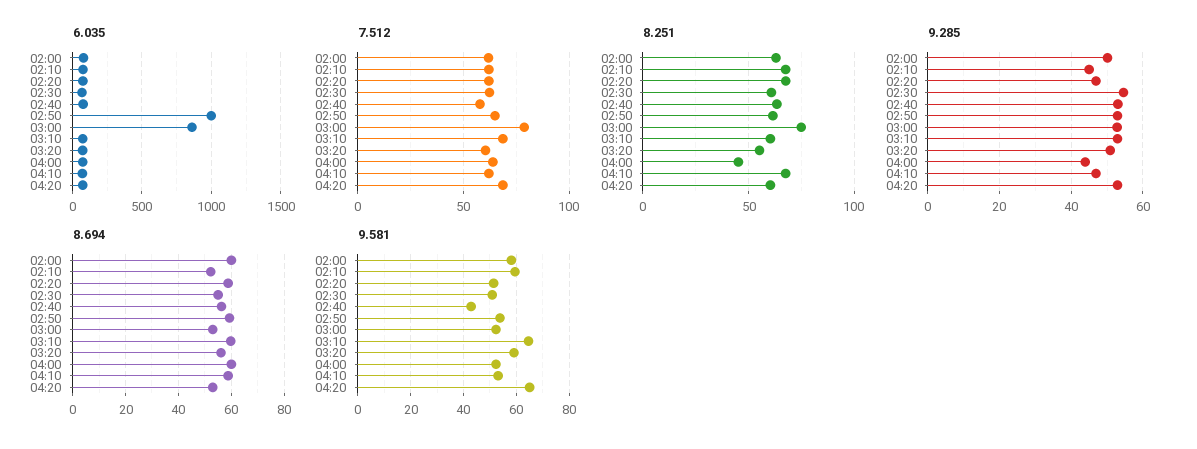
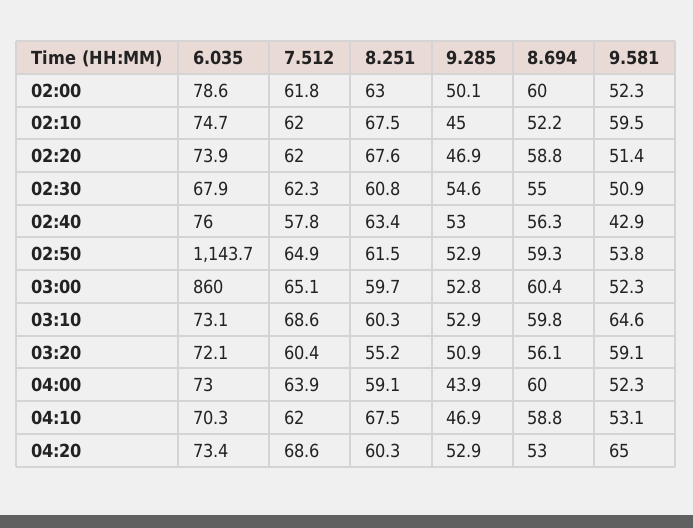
  {
    "6.035": {
      "02:00": 78.6,
      "02:10": 74.7,
      "02:20": 73.9,
      "02:30": 67.9,
      "02:40": 76,
-     "02:50": 1000,
+     "02:50": 1143.7,
      "03:00": 860,
      "03:10": 73.1,
      "03:20": 72.1,
      "04:00": 73,
      "04:10": 70.3,
      "04:20": 73.4
    },
    "7.512": {
      "02:00": 61.8,
      "02:10": 62,
      "02:20": 62,
      "02:30": 62.3,
      "02:40": 57.8,
      "02:50": 64.9,
-     "03:00": 80,
+     "03:00": 65.1,
      "03:10": 68.6,
      "03:20": 60.4,
      "04:00": 63.9,
      "04:10": 62,
      "04:20": 68.6
    },
    "8.251": {
      "02:00": 63,
      "02:10": 67.5,
      "02:20": 67.6,
      "02:30": 60.8,
      "02:40": 63.4,
      "02:50": 61.5,
-     "03:00": 75,
+     "03:00": 59.7,
      "03:10": 60.3,
      "03:20": 55.2,
-     "04:00": 45,
+     "04:00": 59.1,
      "04:10": 67.5,
      "04:20": 60.3
    },
    "9.285": {
      "02:00": 50.1,
      "02:10": 45,
      "02:20": 46.9,
      "02:30": 54.6,
      "02:40": 53,
      "02:50": 52.9,
      "03:00": 52.8,
      "03:10": 52.9,
      "03:20": 50.9,
      "04:00": 43.9,
      "04:10": 46.9,
      "04:20": 52.9
    },
    "8.694": {
      "02:00": 60,
      "02:10": 52.2,
      "02:20": 58.8,
      "02:30": 55,
      "02:40": 56.3,
      "02:50": 59.3,
-     "03:00": 52.5,
+     "03:00": 60.4,
      "03:10": 59.8,
      "03:20": 56.1,
      "04:00": 60,
      "04:10": 58.8,
      "04:20": 53
    },
    "9.581": {
-     "02:00": 57.5,
+     "02:00": 52.3,
      "02:10": 59.5,
      "02:20": 51.4,
      "02:30": 50.9,
      "02:40": 42.9,
      "02:50": 53.8,
      "03:00": 52.3,
      "03:10": 64.6,
      "03:20": 59.1,
      "04:00": 52.3,
      "04:10": 53.1,
      "04:20": 65
    }
  }

